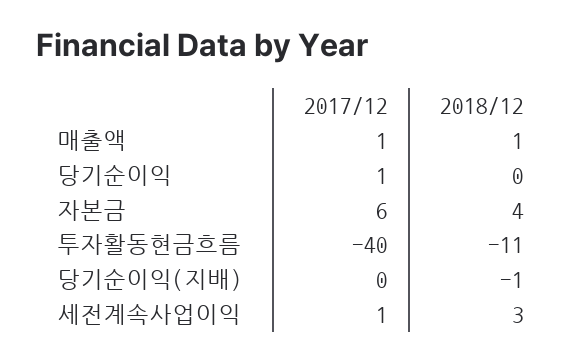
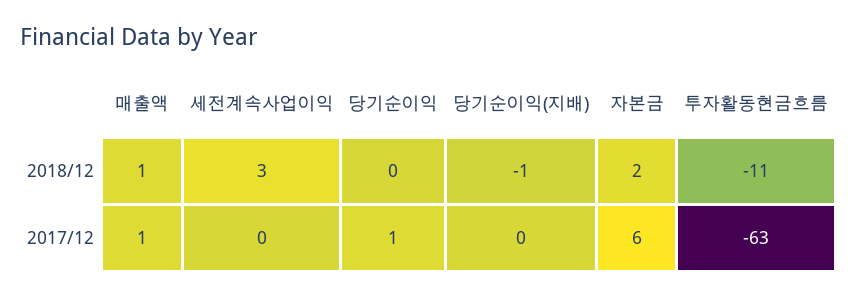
  {
    "2017/12": {
      "매출액": 1,
      "당기순이익": 1,
      "자본금": 6,
-     "투자활동현금흐름": -40,
+     "투자활동현금흐름": -63,
      "당기순이익(지배)": 0,
-     "세전계속사업이익": 1
+     "세전계속사업이익": 0
    },
    "2018/12": {
      "매출액": 1,
      "당기순이익": 0,
-     "자본금": 4,
+     "자본금": 2,
      "투자활동현금흐름": -11,
      "당기순이익(지배)": -1,
      "세전계속사업이익": 3
    }
  }

